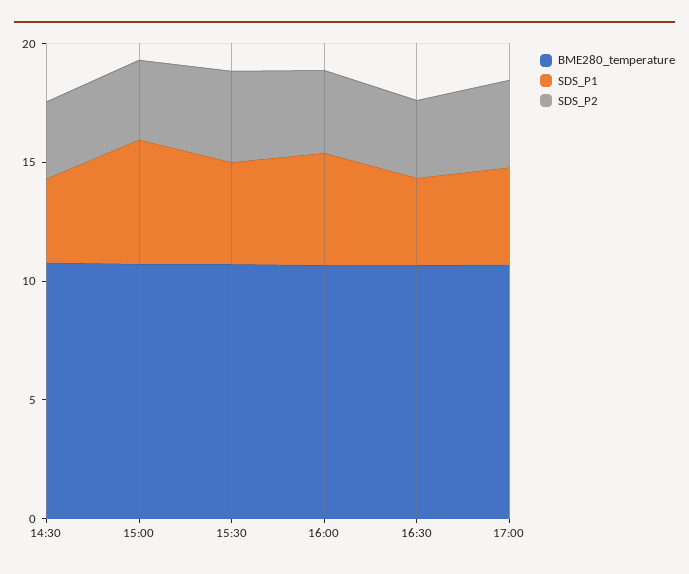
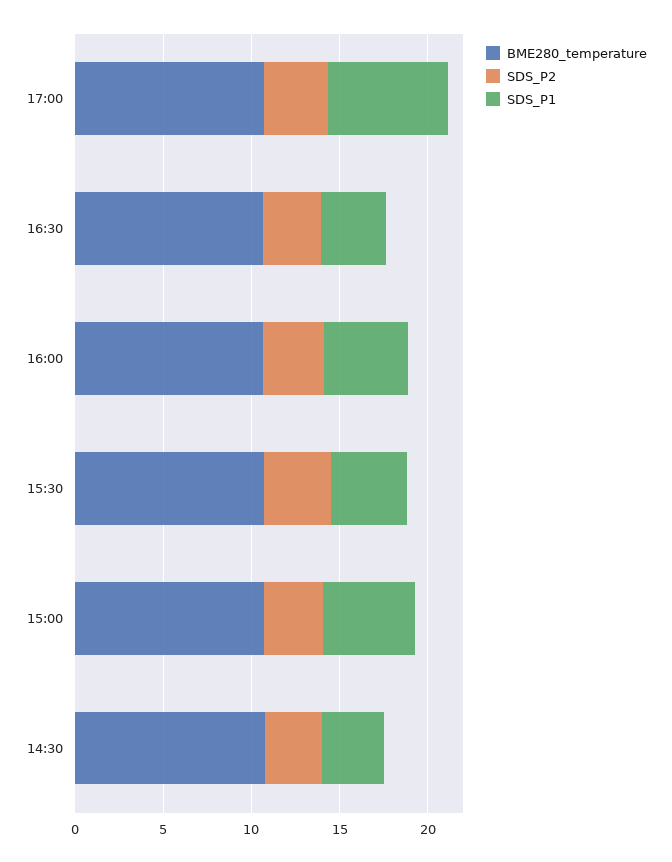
  {
    "BME280_temperature": {
      "14:30": 11,
      "15:00": 11,
      "15:30": 11,
      "16:00": 11,
      "16:30": 11,
      "17:00": 11
    },
    "SDS_P1": {
      "14:30": 4,
      "15:00": 5,
      "15:30": 4,
      "16:00": 5,
      "16:30": 4,
-     "17:00": 4
+     "17:00": 7
    },
    "SDS_P2": {
      "14:30": 3,
      "15:00": 3,
      "15:30": 4,
      "16:00": 3,
      "16:30": 3,
      "17:00": 4
    }
  }

